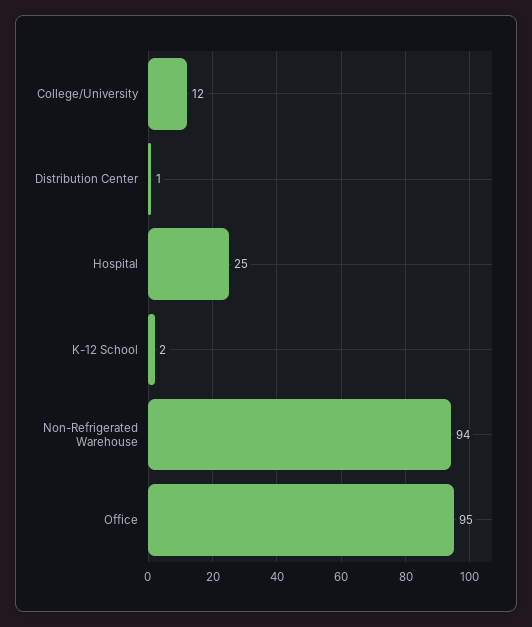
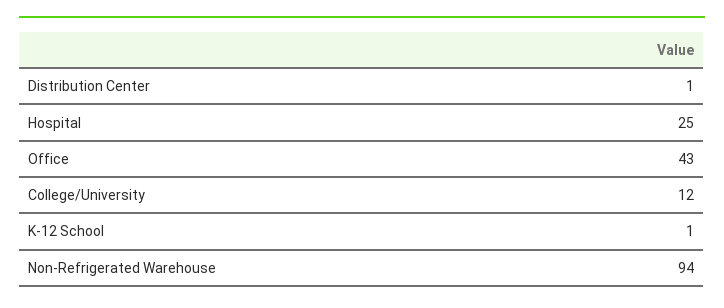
  {
    "College/University": 12,
    "Distribution Center": 1,
    "Hospital": 25,
-   "K-12 School": 2,
+   "K-12 School": 1,
    "Non-Refrigerated Warehouse": 94,
-   "Office": 95
+   "Office": 43
  }

